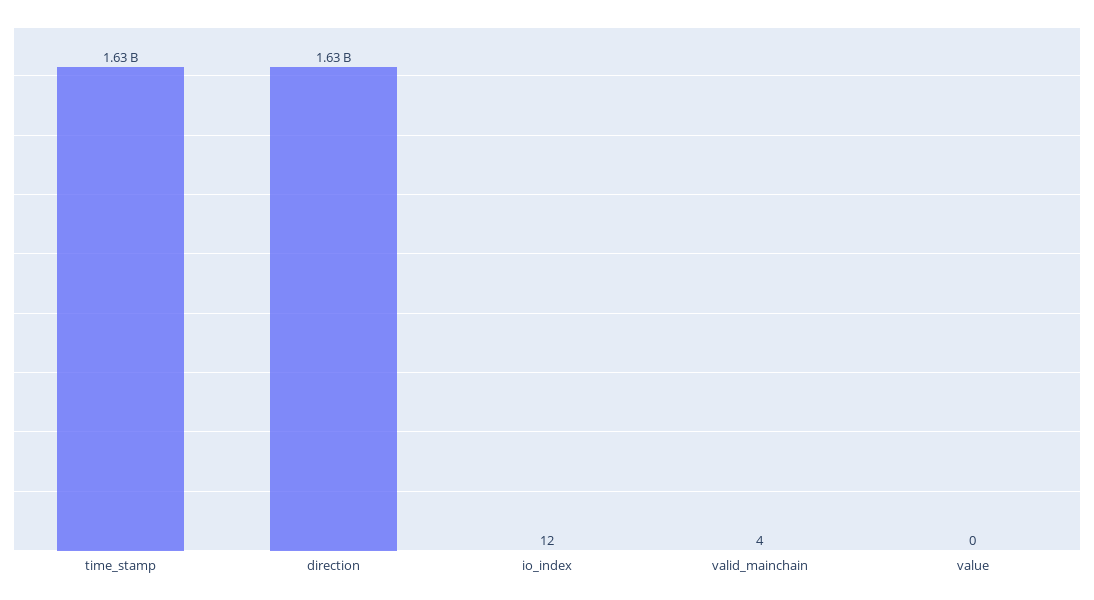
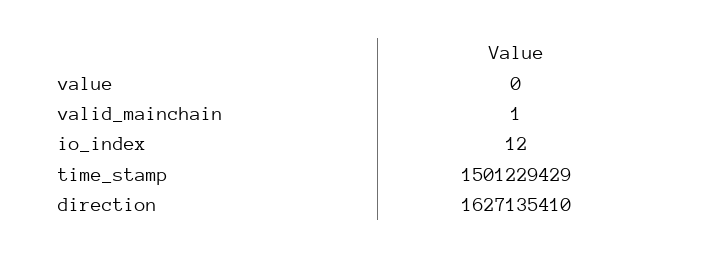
  {
-   "time_stamp": 1630000000,
+   "time_stamp": 1501229429,
    "direction": 1627135410,
    "io_index": 12,
-   "valid_mainchain": 4,
+   "valid_mainchain": 1,
    "value": 0
  }

